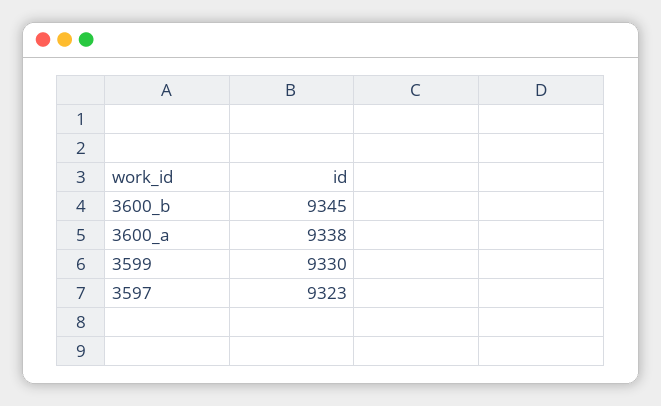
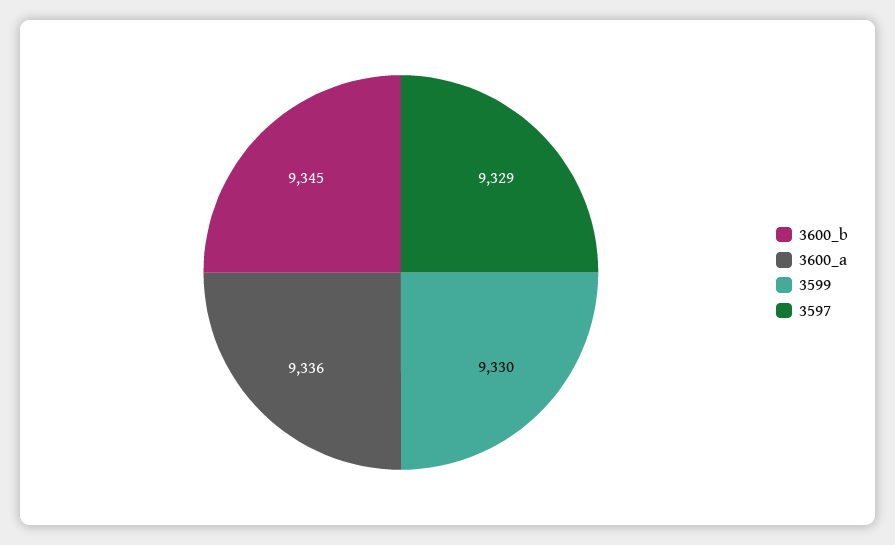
  {
    "3600_b": 9345,
-   "3600_a": 9338,
+   "3600_a": 9336,
    "3599": 9330,
-   "3597": 9323
+   "3597": 9329
  }

